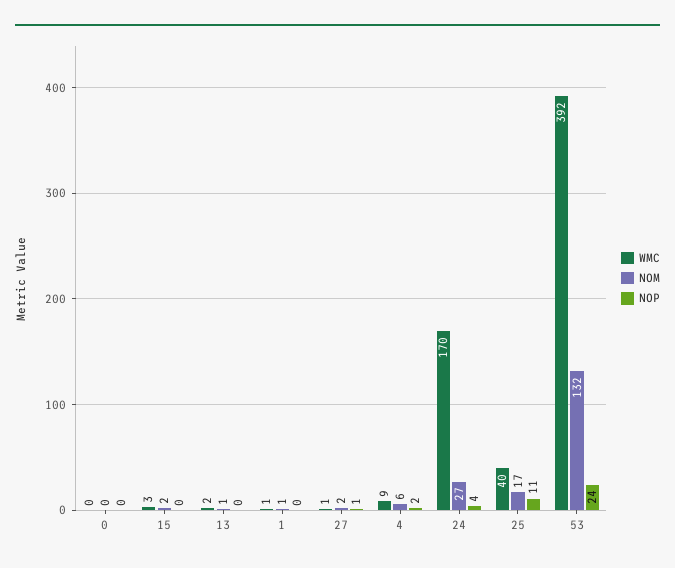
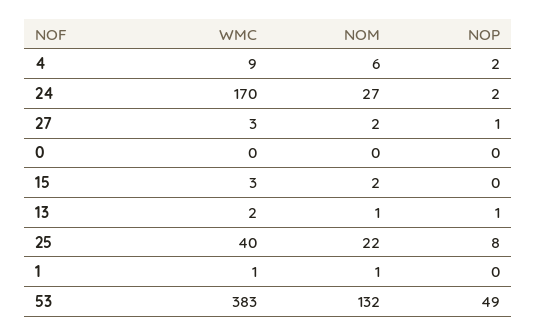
  {
    "WMC": {
      "0": 0,
      "15": 3,
      "13": 2,
      "1": 1,
-     "27": 1,
+     "27": 3,
      "4": 9,
      "24": 170,
      "25": 40,
-     "53": 392
+     "53": 383
    },
    "NOM": {
      "0": 0,
      "15": 2,
      "13": 1,
      "1": 1,
      "27": 2,
      "4": 6,
      "24": 27,
-     "25": 17,
+     "25": 22,
      "53": 132
    },
    "NOP": {
      "0": 0,
      "15": 0,
-     "13": 0,
+     "13": 1,
      "1": 0,
      "27": 1,
      "4": 2,
-     "24": 4,
+     "24": 2,
-     "25": 11,
+     "25": 8,
-     "53": 24
+     "53": 49
    }
  }

